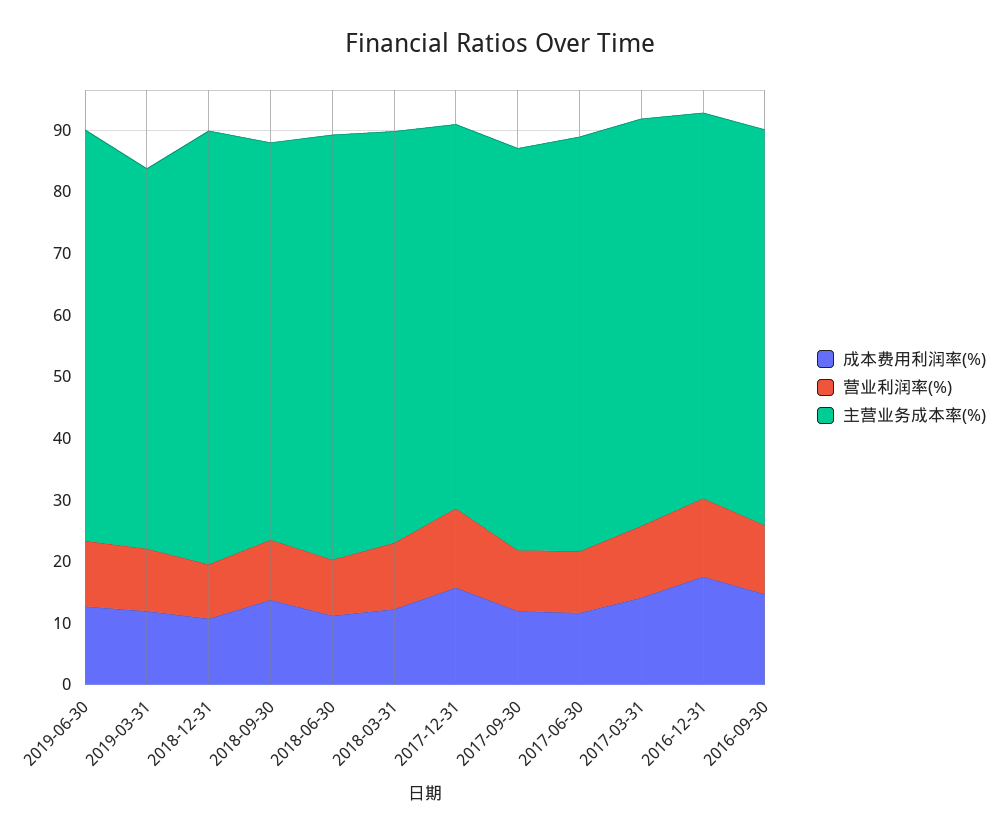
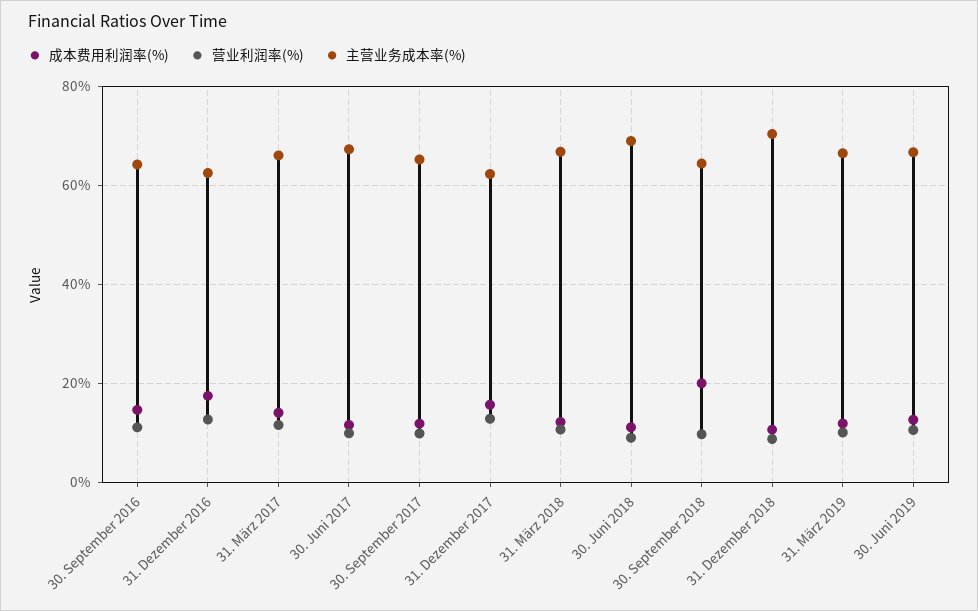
  {
    "成本费用利润率(%)": {
      "2019-06-30": 12,
      "2019-03-31": 12,
      "2018-12-31": 10,
-     "2018-09-30": 14,
+     "2018-09-30": 20,
      "2018-06-30": 12,
      "2018-03-31": 12,
      "2017-12-31": 16,
      "2017-09-30": 12,
      "2017-06-30": 12,
      "2017-03-31": 14,
      "2016-12-31": 18,
      "2016-09-30": 14
    },
    "营业利润率(%)": {
      "2019-06-30": 10,
      "2019-03-31": 10,
      "2018-12-31": 8,
      "2018-09-30": 10,
      "2018-06-30": 10,
      "2018-03-31": 10,
      "2017-12-31": 12,
      "2017-09-30": 10,
      "2017-06-30": 10,
      "2017-03-31": 12,
      "2016-12-31": 12,
      "2016-09-30": 12
    },
    "主营业务成本率(%)": {
      "2019-06-30": 66,
-     "2019-03-31": 62,
+     "2019-03-31": 66,
      "2018-12-31": 70,
      "2018-09-30": 64,
      "2018-06-30": 68,
      "2018-03-31": 66,
      "2017-12-31": 62,
      "2017-09-30": 66,
      "2017-06-30": 68,
      "2017-03-31": 66,
      "2016-12-31": 62,
      "2016-09-30": 64
    }
  }

